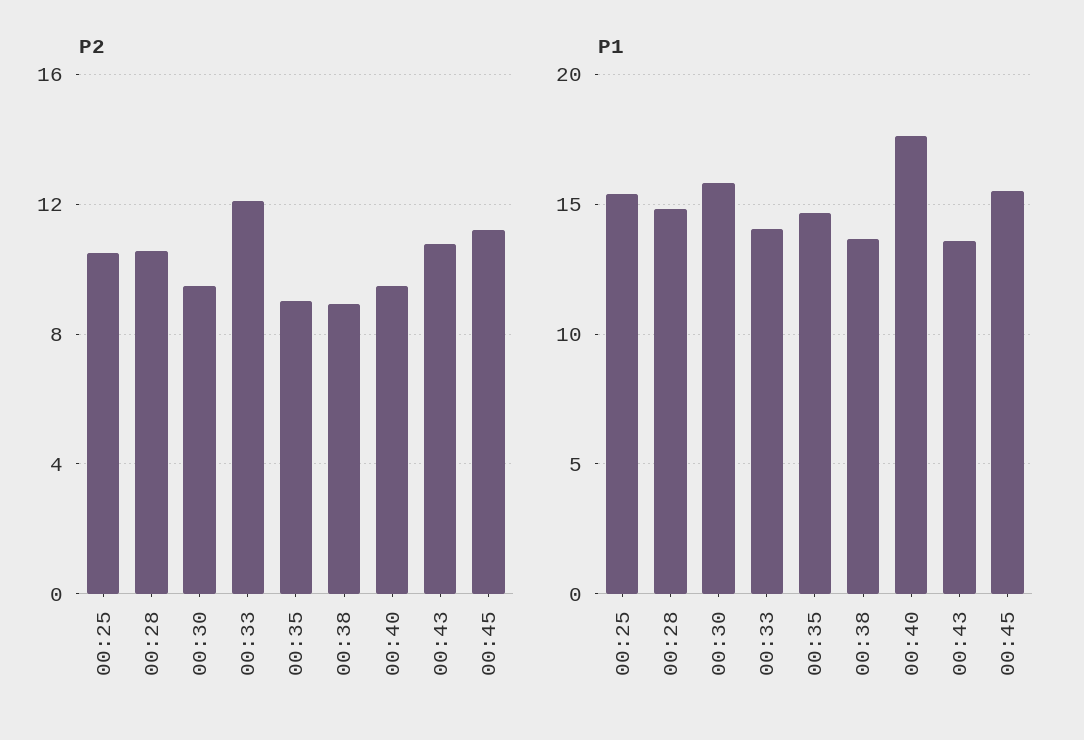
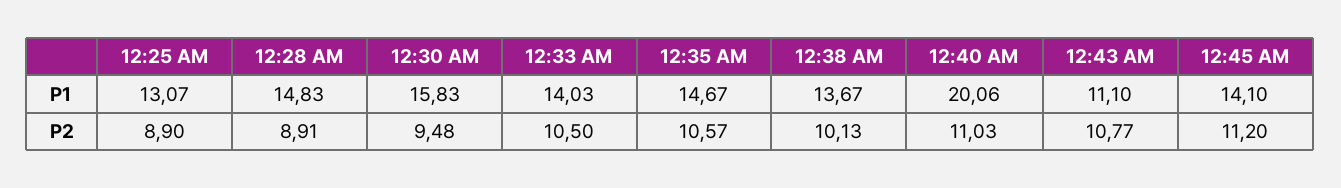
  {
    "P2": {
-     "00:25": 10.5,
+     "00:25": 8.9,
-     "00:28": 10.5,
+     "00:28": 8.91,
      "00:30": 9.48,
-     "00:33": 12,
+     "00:33": 10.5,
-     "00:35": 9,
+     "00:35": 10.57,
-     "00:38": 9,
+     "00:38": 10.13,
-     "00:40": 9.5,
+     "00:40": 11.03,
      "00:43": 10.77,
      "00:45": 11.2
    },
    "P1": {
-     "00:25": 15.5,
+     "00:25": 13.07,
      "00:28": 14.83,
      "00:30": 15.83,
      "00:33": 14.03,
      "00:35": 14.67,
      "00:38": 13.67,
-     "00:40": 17.5,
+     "00:40": 20.06,
-     "00:43": 13.5,
+     "00:43": 11.1,
-     "00:45": 15.5
+     "00:45": 14.1
    }
  }

